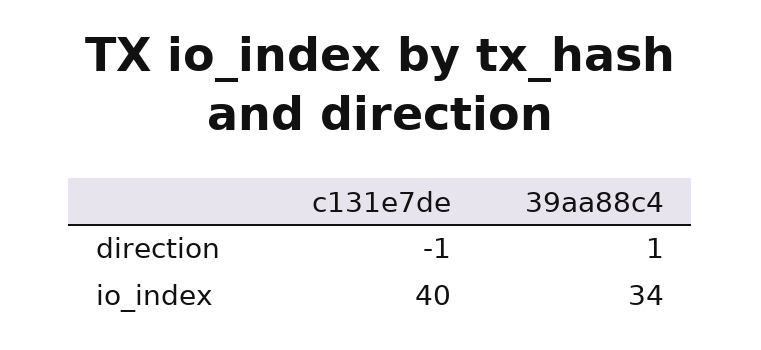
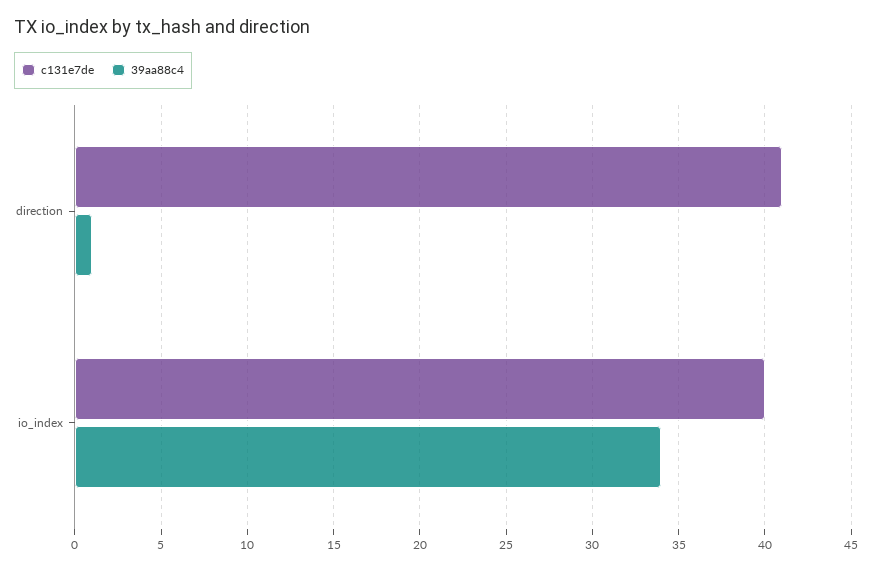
  {
    "c131e7de": {
-     "direction": -1,
+     "direction": 41,
      "io_index": 40
    },
    "39aa88c4": {
      "direction": 1,
      "io_index": 34
    }
  }

